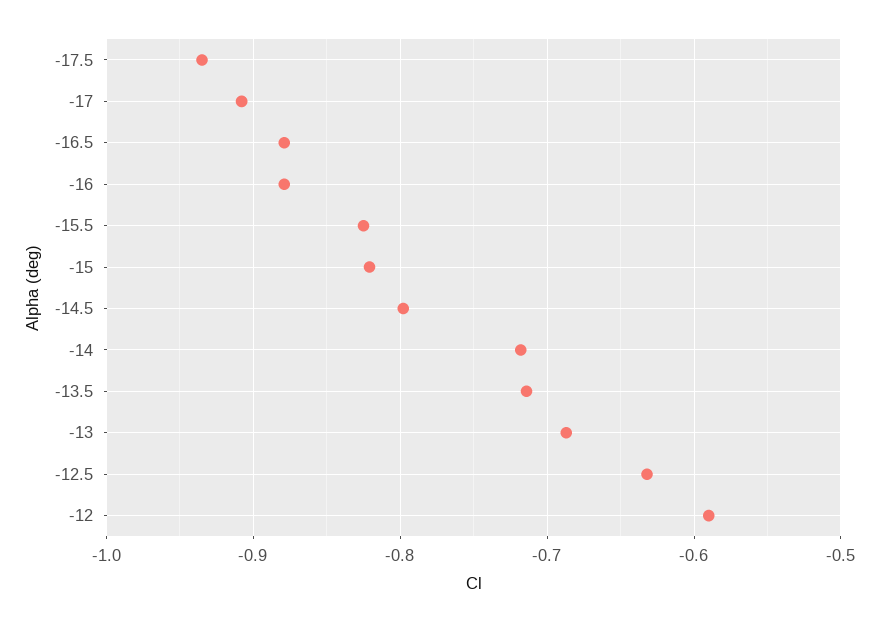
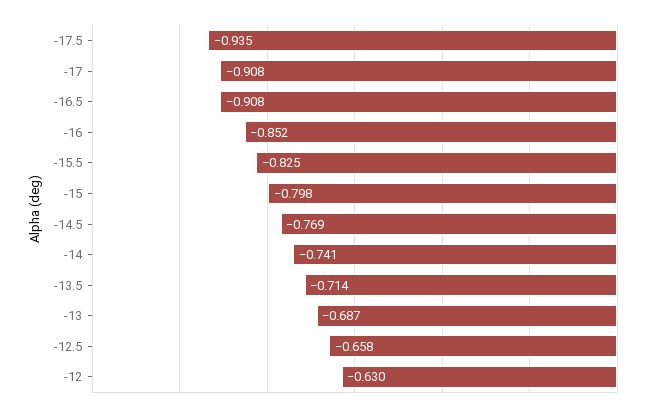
  {
    "-17.5": -0.935,
    "-17": -0.908,
-   "-16.5": -0.88,
+   "-16.5": -0.908,
-   "-16": -0.88,
+   "-16": -0.852,
    "-15.5": -0.825,
-   "-15": -0.82,
+   "-15": -0.798,
-   "-14.5": -0.8,
+   "-14.5": -0.769,
-   "-14": -0.72,
+   "-14": -0.741,
    "-13.5": -0.714,
    "-13": -0.687,
-   "-12.5": -0.63,
+   "-12.5": -0.658,
-   "-12": -0.59
+   "-12": -0.63
  }

